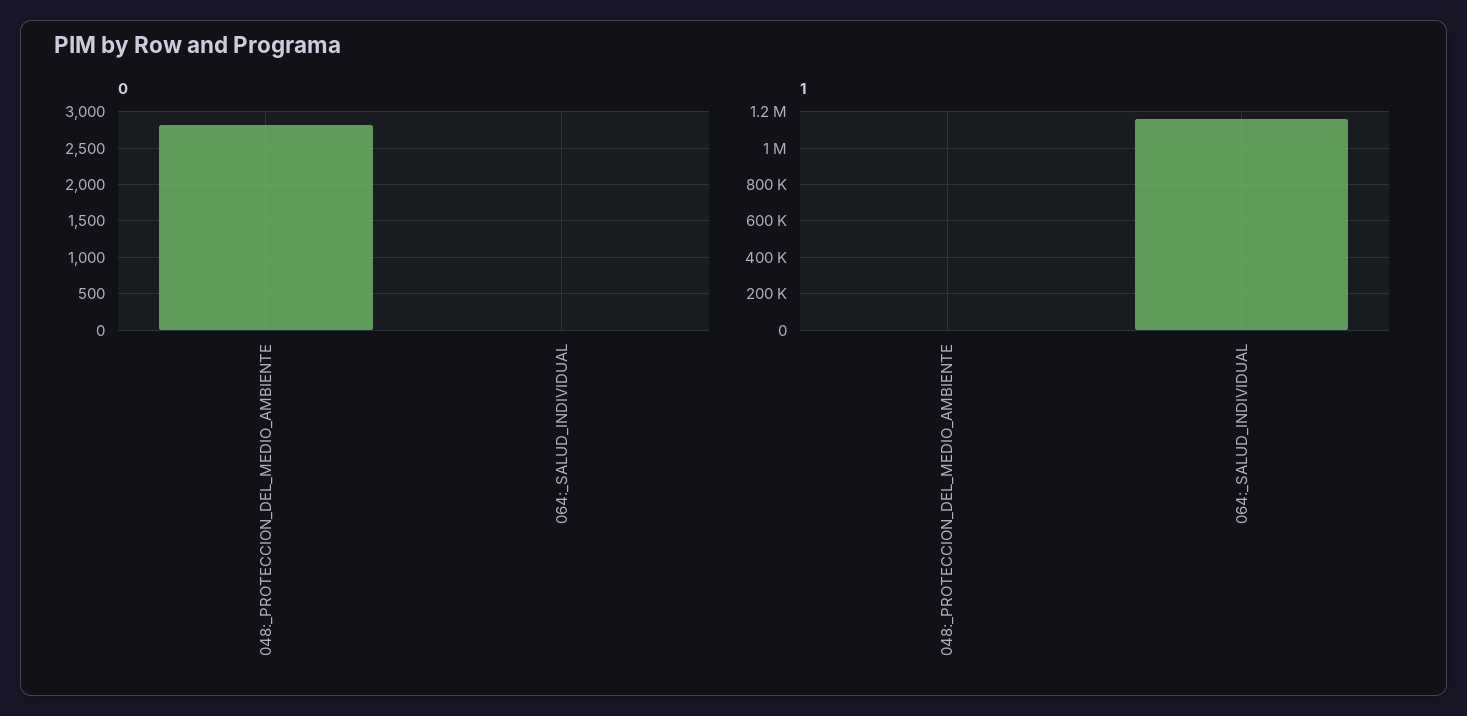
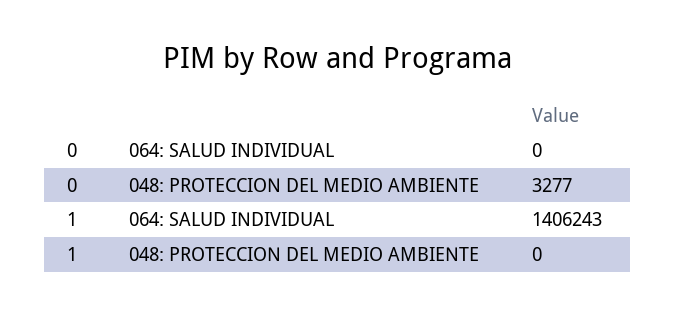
  {
    "0": {
-     "048:_PROTECCION_DEL_MEDIO_AMBIENTE": 2800,
+     "048:_PROTECCION_DEL_MEDIO_AMBIENTE": 3277,
      "064:_SALUD_INDIVIDUAL": 0
    },
    "1": {
      "048:_PROTECCION_DEL_MEDIO_AMBIENTE": 0,
-     "064:_SALUD_INDIVIDUAL": 1150000
+     "064:_SALUD_INDIVIDUAL": 1406243
    }
  }

